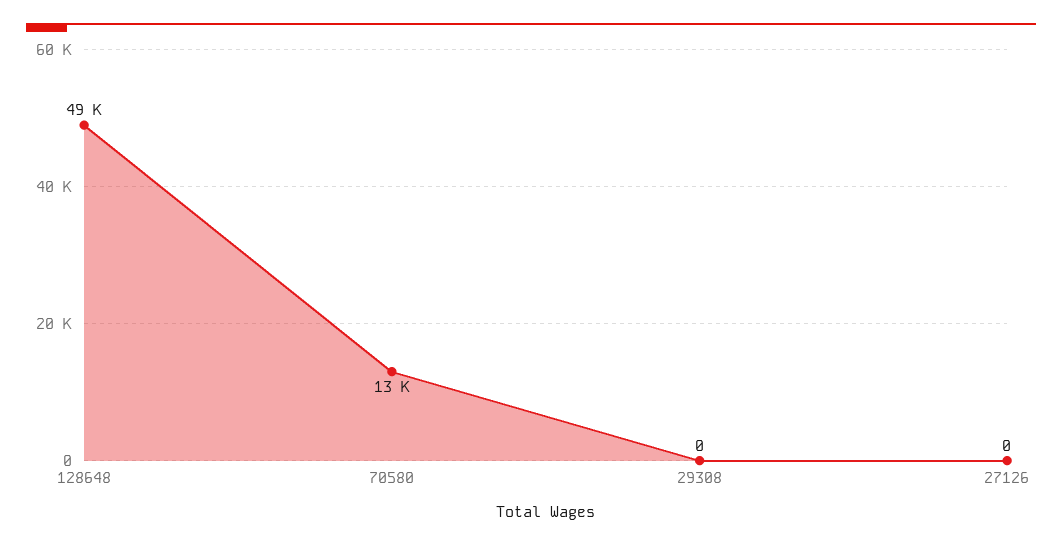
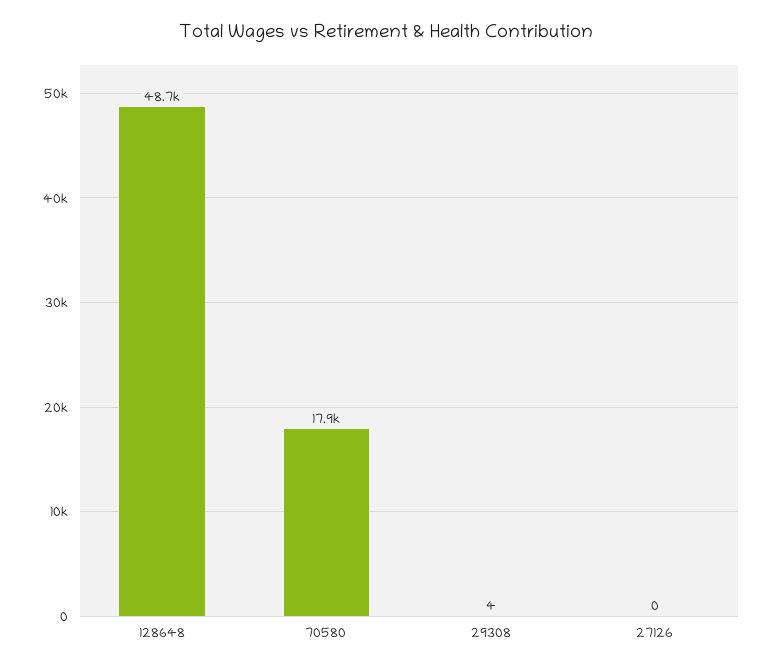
  {
    "128648": 48700,
-   "70580": 13000,
+   "70580": 17900,
-   "29308": 0,
+   "29308": 4,
    "27126": 0
  }

